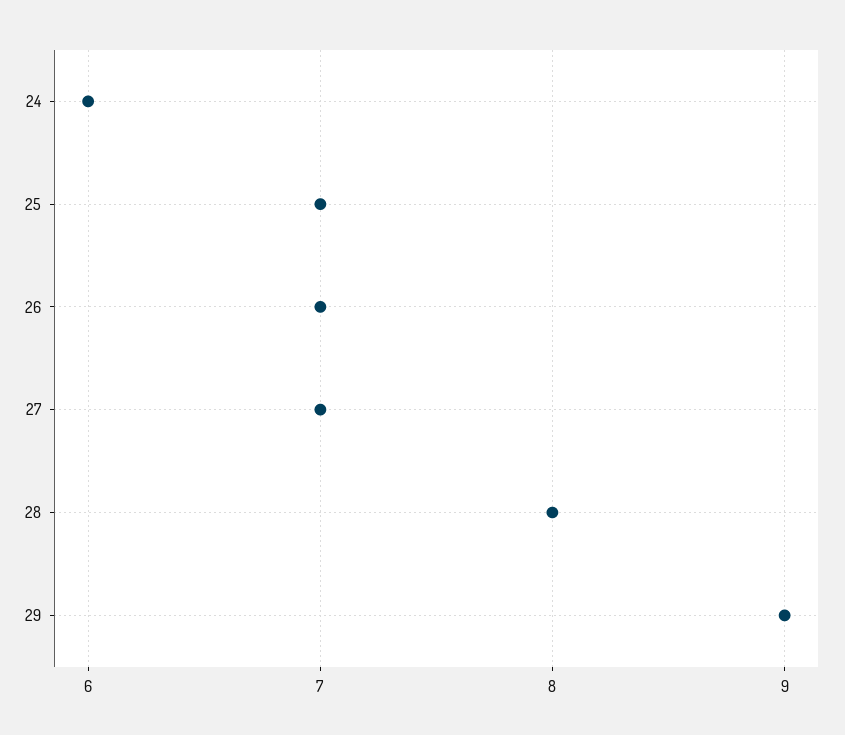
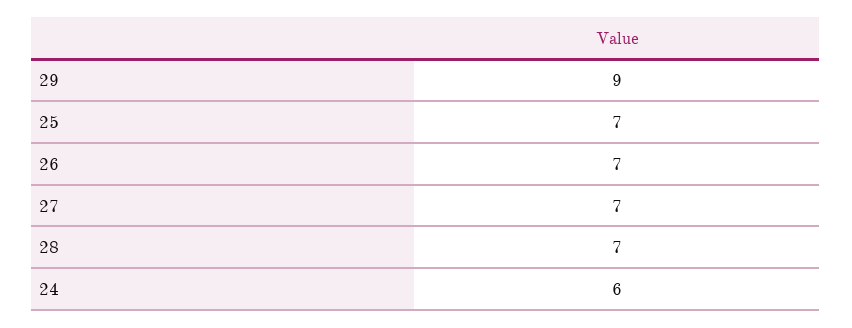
  {
    "24": 6,
    "25": 7,
    "26": 7,
    "27": 7,
-   "28": 8,
+   "28": 7,
    "29": 9
  }

